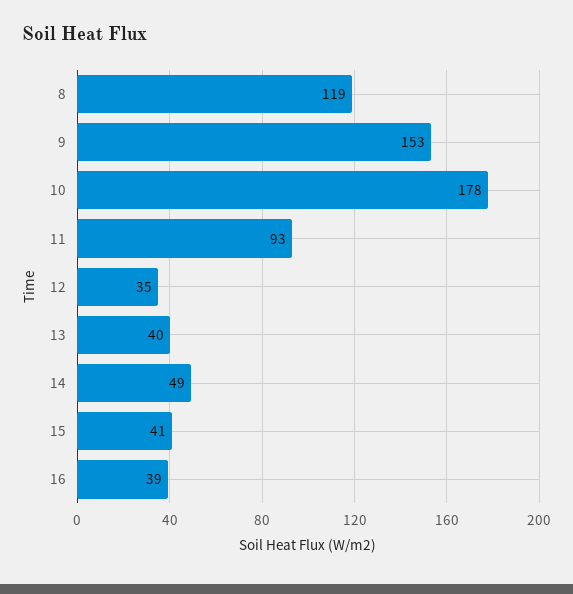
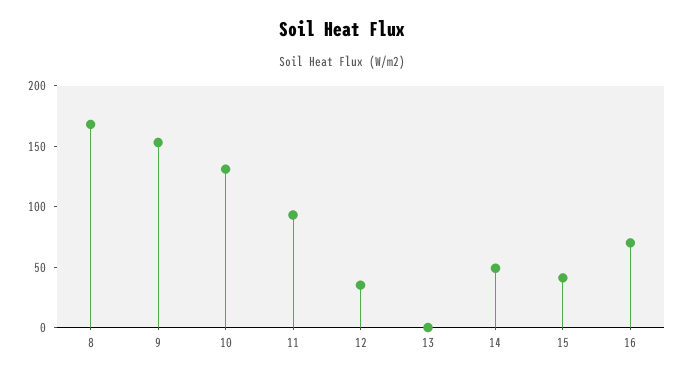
  {
-   "8": 119,
+   "8": 170,
    "9": 153,
-   "10": 178,
+   "10": 130,
    "11": 93,
    "12": 35,
-   "13": 40,
+   "13": 0,
    "14": 49,
    "15": 41,
-   "16": 39
+   "16": 70
  }

